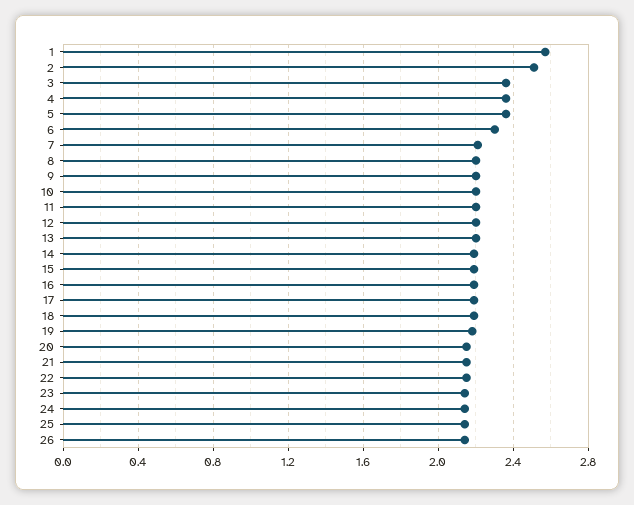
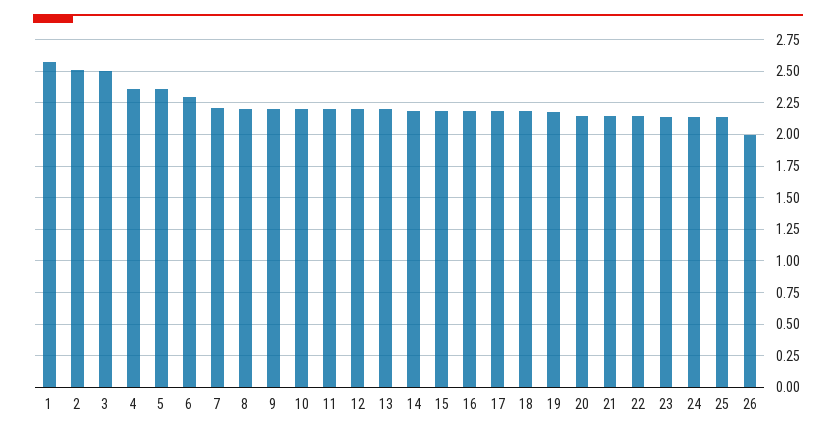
  {
    "1": 2.55,
    "2": 2.5,
-   "3": 2.35,
+   "3": 2.5,
    "4": 2.35,
    "5": 2.35,
    "6": 2.3,
    "7": 2.2,
    "8": 2.2,
    "9": 2.2,
    "10": 2.2,
    "11": 2.2,
    "12": 2.2,
    "13": 2.2,
    "14": 2.2,
    "15": 2.2,
    "16": 2.2,
    "17": 2.2,
    "18": 2.2,
    "19": 2.2,
    "20": 2.15,
    "21": 2.15,
    "22": 2.15,
    "23": 2.15,
    "24": 2.15,
    "25": 2.15,
-   "26": 2.15
+   "26": 2
  }

